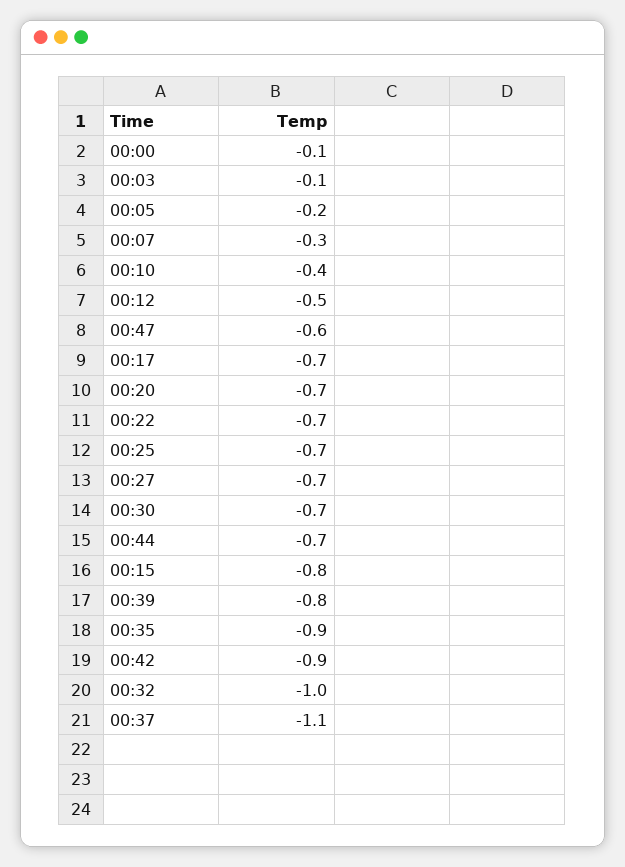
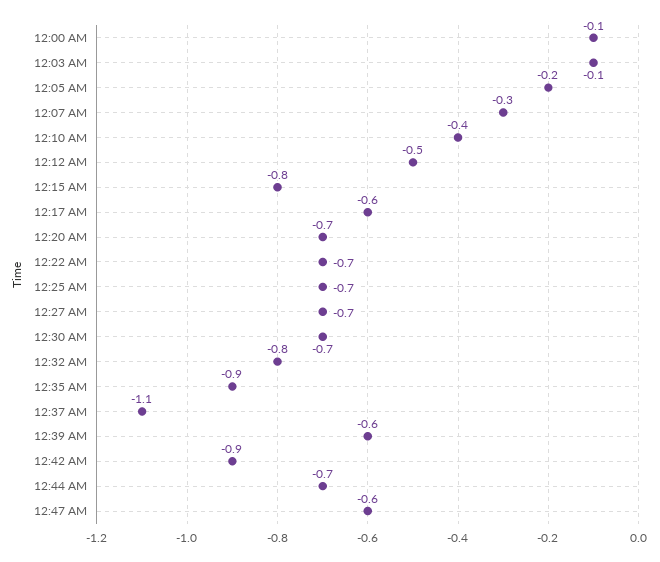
  {
    "00:00": -0.1,
    "00:03": -0.1,
    "00:05": -0.2,
    "00:07": -0.3,
    "00:10": -0.4,
    "00:12": -0.5,
    "00:47": -0.6,
-   "00:17": -0.7,
+   "00:17": -0.6,
    "00:20": -0.7,
    "00:22": -0.7,
    "00:25": -0.7,
    "00:27": -0.7,
    "00:30": -0.7,
    "00:44": -0.7,
    "00:15": -0.8,
-   "00:39": -0.8,
+   "00:39": -0.6,
    "00:35": -0.9,
    "00:42": -0.9,
-   "00:32": -1,
+   "00:32": -0.8,
    "00:37": -1.1
  }

